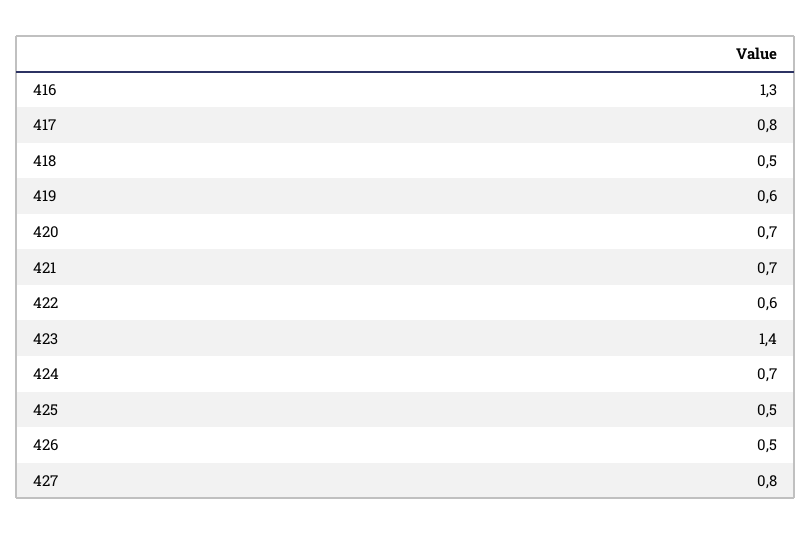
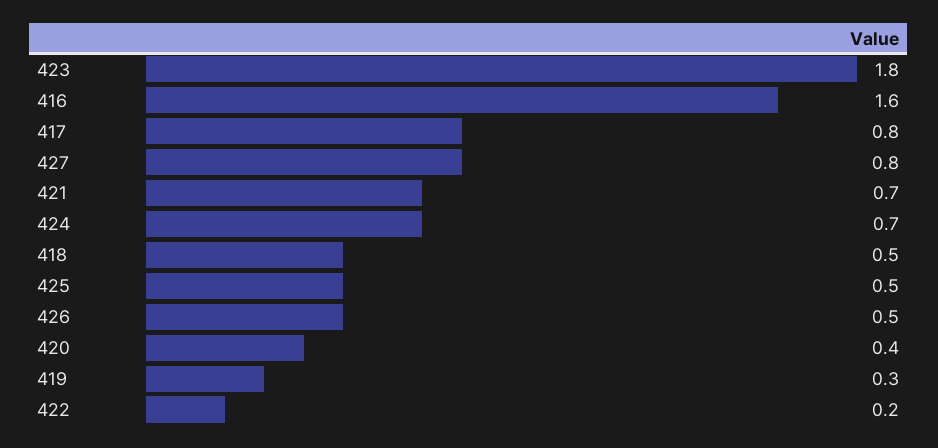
  {
-   "416": 1.3,
+   "416": 1.6,
    "417": 0.8,
    "418": 0.5,
-   "419": 0.6,
+   "419": 0.3,
-   "420": 0.7,
+   "420": 0.4,
    "421": 0.7,
-   "422": 0.6,
+   "422": 0.2,
-   "423": 1.4,
+   "423": 1.8,
    "424": 0.7,
    "425": 0.5,
    "426": 0.5,
    "427": 0.8
  }

